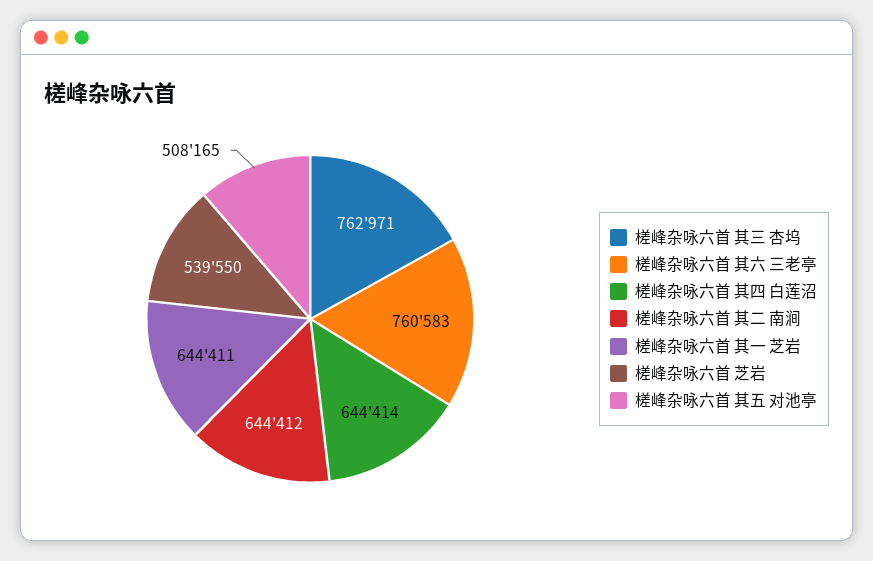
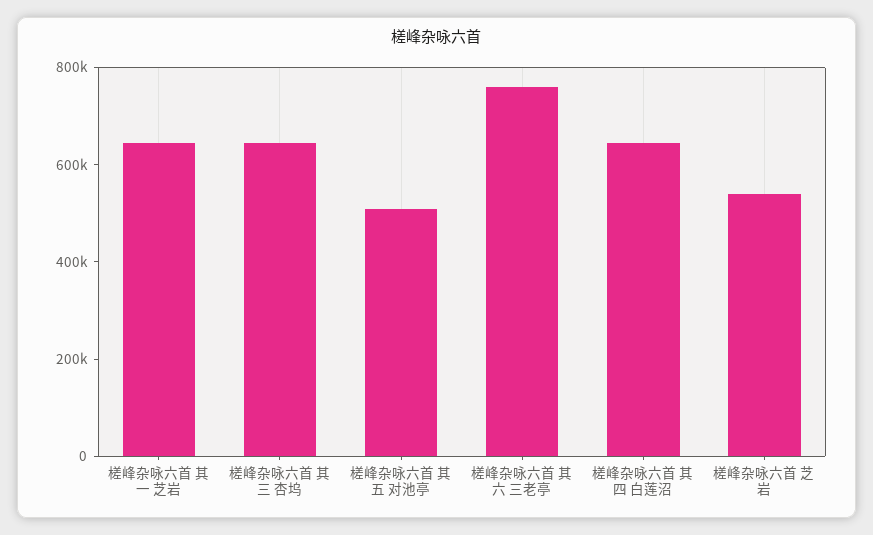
  {
-   "槎峰杂咏六首 其三 杏坞": 762971,
+   "槎峰杂咏六首 其三 杏坞": 650000,
    "槎峰杂咏六首 其六 三老亭": 760583,
    "槎峰杂咏六首 其四 白莲沼": 644414,
-   "槎峰杂咏六首 其二 南涧": 644412,
    "槎峰杂咏六首 其一 芝岩": 644411,
    "槎峰杂咏六首 芝岩": 539550,
    "槎峰杂咏六首 其五 对池亭": 508165
  }

